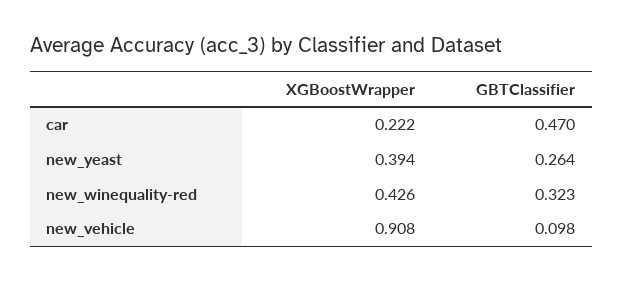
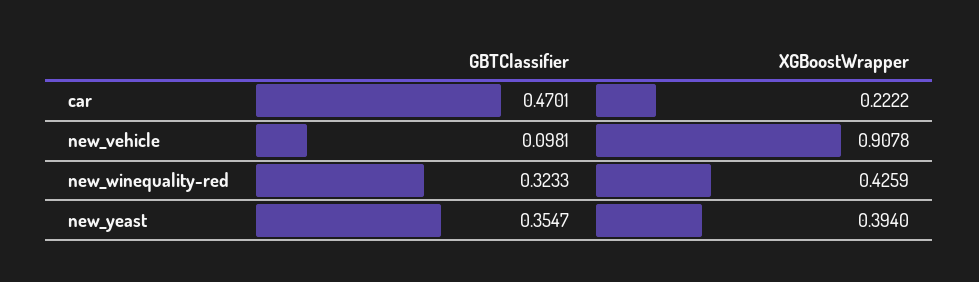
  {
    "XGBoostWrapper": {
      "car": 0.2222,
      "new_yeast": 0.394,
      "new_winequality-red": 0.4259,
      "new_vehicle": 0.9078
    },
    "GBTClassifier": {
      "car": 0.4701,
-     "new_yeast": 0.264,
+     "new_yeast": 0.3547,
      "new_winequality-red": 0.3233,
      "new_vehicle": 0.0981
    }
  }

